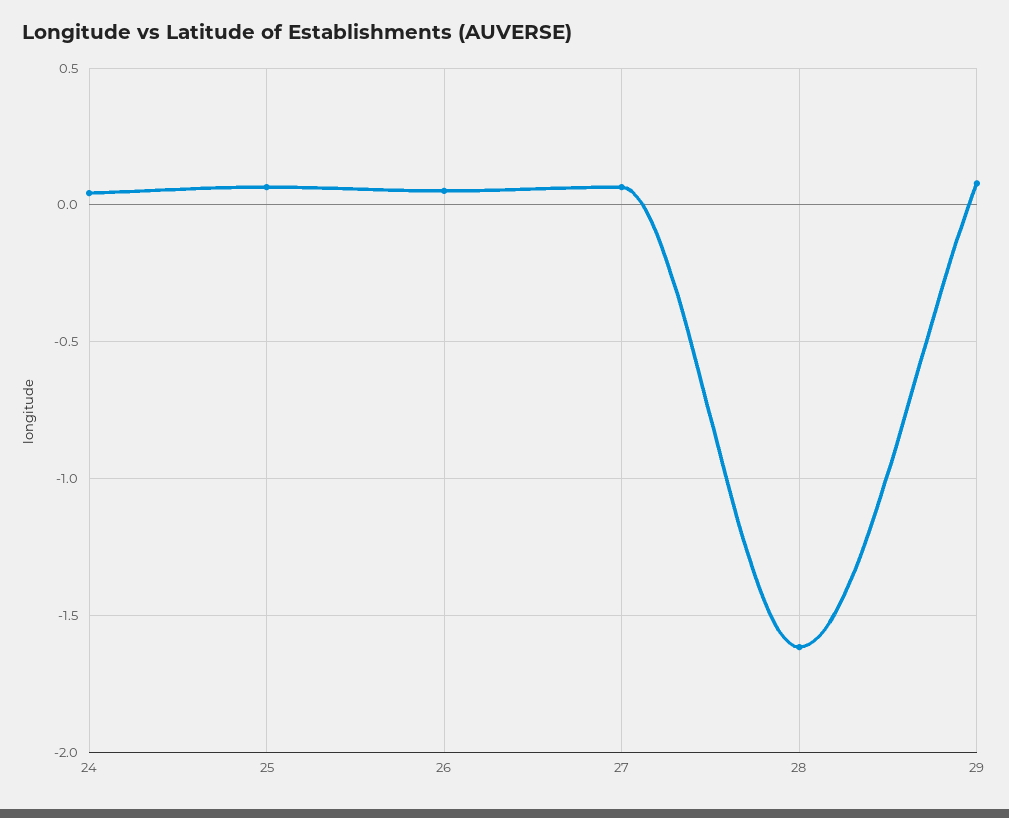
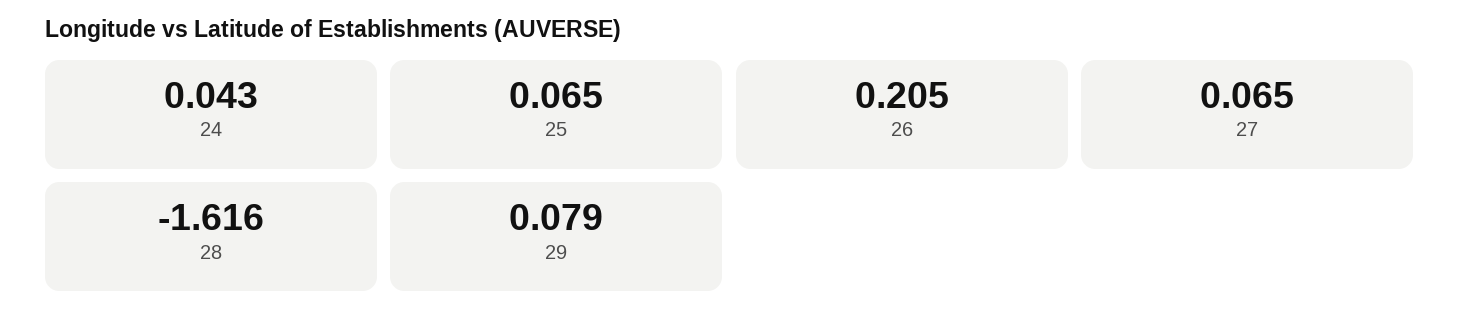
  {
    "24": 0.043,
    "25": 0.065,
-   "26": 0.05,
+   "26": 0.205,
    "27": 0.065,
    "28": -1.616,
    "29": 0.079
  }

